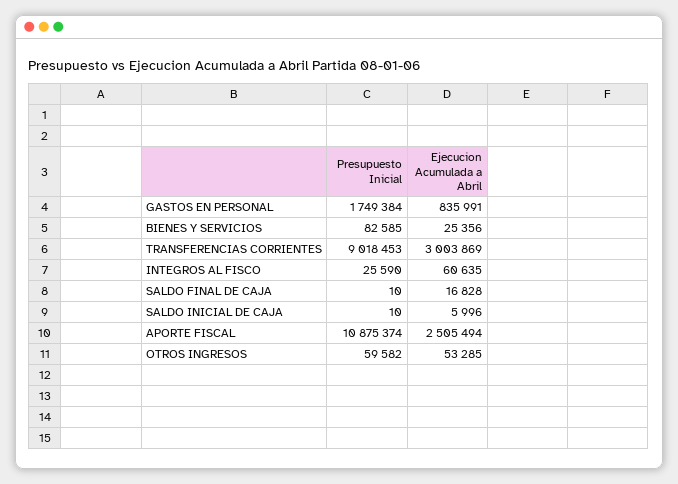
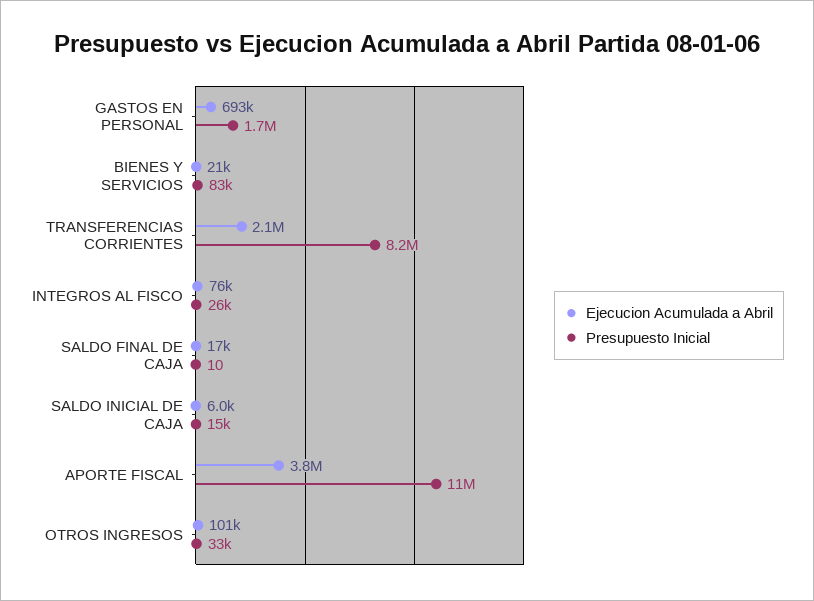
  {
    "Presupuesto Inicial": {
      "GASTOS EN PERSONAL": 1749384,
      "BIENES Y SERVICIOS": 82585,
-     "TRANSFERENCIAS CORRIENTES": 9018453,
+     "TRANSFERENCIAS CORRIENTES": 8200000,
      "INTEGROS AL FISCO": 25590,
      "SALDO FINAL DE CAJA": 10,
-     "SALDO INICIAL DE CAJA": 10,
+     "SALDO INICIAL DE CAJA": 15000,
      "APORTE FISCAL": 10875374,
-     "OTROS INGRESOS": 59582
+     "OTROS INGRESOS": 33000
    },
    "Ejecucion Acumulada a Abril": {
-     "GASTOS EN PERSONAL": 835991,
+     "GASTOS EN PERSONAL": 693000,
-     "BIENES Y SERVICIOS": 25356,
+     "BIENES Y SERVICIOS": 21000,
-     "TRANSFERENCIAS CORRIENTES": 3003869,
+     "TRANSFERENCIAS CORRIENTES": 2100000,
-     "INTEGROS AL FISCO": 60635,
+     "INTEGROS AL FISCO": 76000,
      "SALDO FINAL DE CAJA": 16828,
      "SALDO INICIAL DE CAJA": 5996,
-     "APORTE FISCAL": 2505494,
+     "APORTE FISCAL": 3800000,
-     "OTROS INGRESOS": 53285
+     "OTROS INGRESOS": 101000
    }
  }

